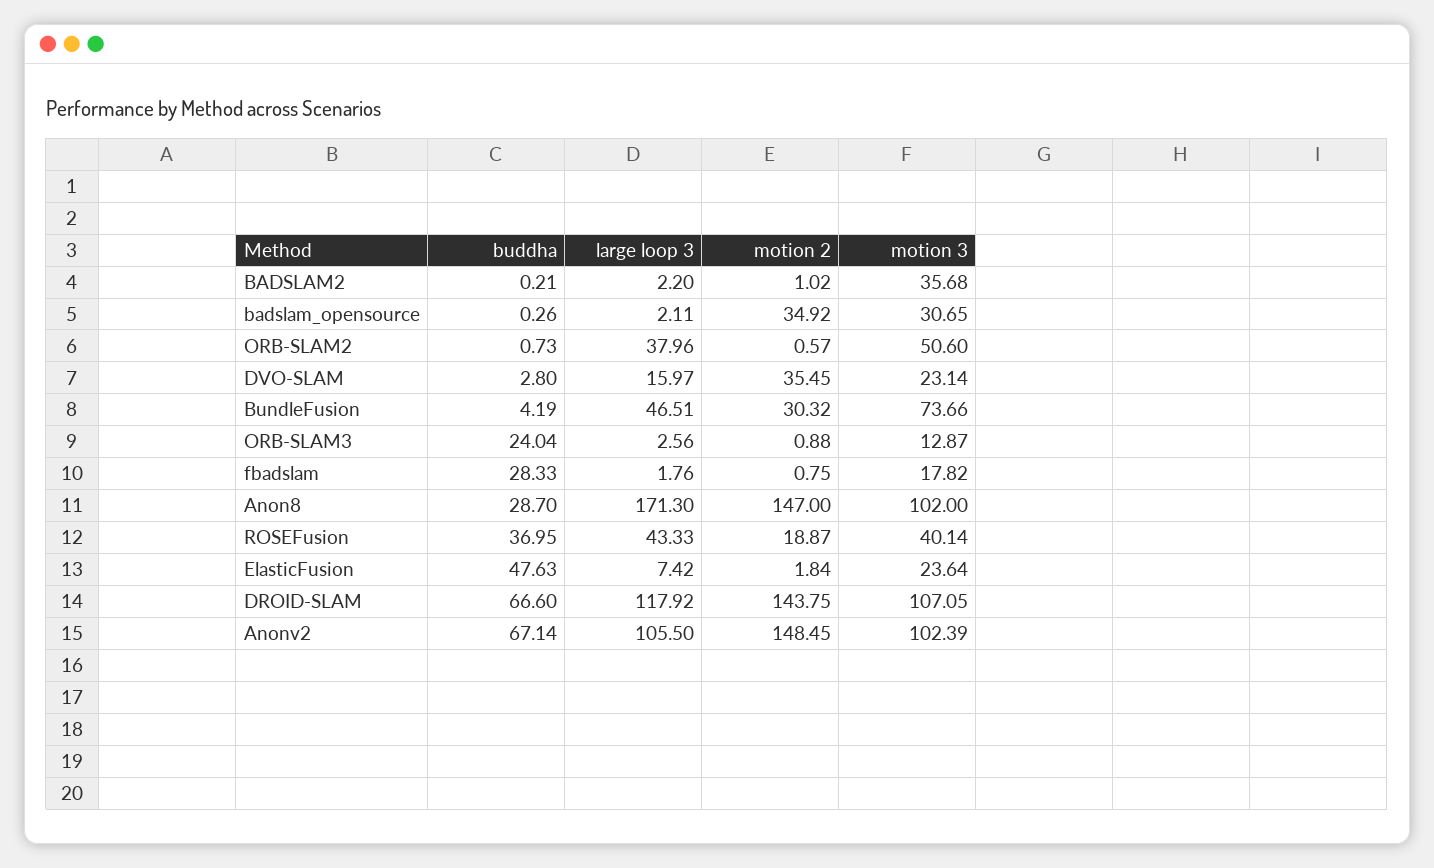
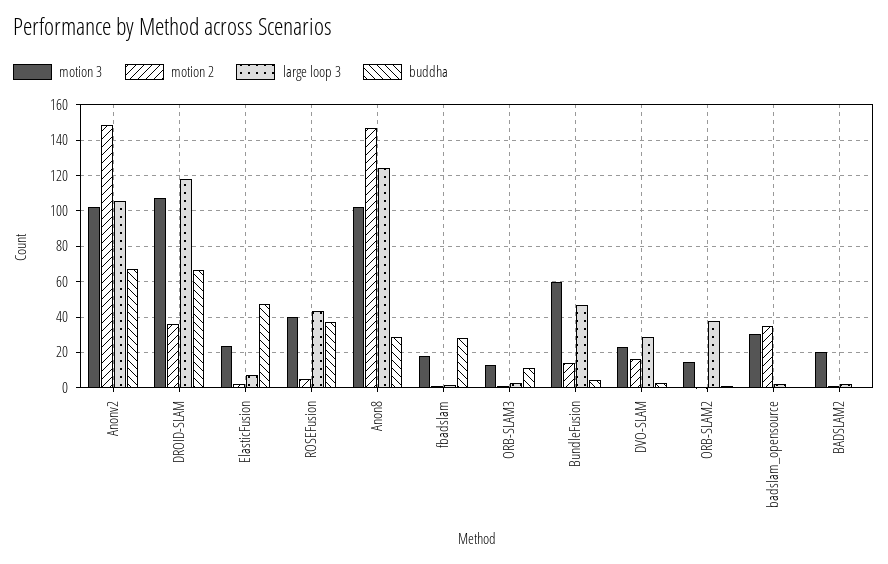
  {
    "buddha": {
      "BADSLAM2": 0.21,
      "badslam_opensource": 0.26,
      "ORB-SLAM2": 0.73,
      "DVO-SLAM": 2.8,
      "BundleFusion": 4.19,
-     "ORB-SLAM3": 24.04,
+     "ORB-SLAM3": 10,
      "fbadslam": 28.33,
      "Anon8": 28.7,
      "ROSEFusion": 36.95,
      "ElasticFusion": 47.63,
      "DROID-SLAM": 66.6,
      "Anonv2": 67.14
    },
    "large loop 3": {
      "BADSLAM2": 2.2,
      "badslam_opensource": 2.11,
      "ORB-SLAM2": 37.96,
-     "DVO-SLAM": 15.97,
+     "DVO-SLAM": 30,
      "BundleFusion": 46.51,
      "ORB-SLAM3": 2.56,
      "fbadslam": 1.76,
-     "Anon8": 171.3,
+     "Anon8": 125,
      "ROSEFusion": 43.33,
      "ElasticFusion": 7.42,
      "DROID-SLAM": 117.92,
      "Anonv2": 105.5
    },
    "motion 2": {
      "BADSLAM2": 1.02,
      "badslam_opensource": 34.92,
      "ORB-SLAM2": 0.57,
-     "DVO-SLAM": 35.45,
+     "DVO-SLAM": 15,
-     "BundleFusion": 30.32,
+     "BundleFusion": 15,
      "ORB-SLAM3": 0.88,
      "fbadslam": 0.75,
      "Anon8": 147,
-     "ROSEFusion": 18.87,
+     "ROSEFusion": 5,
      "ElasticFusion": 1.84,
-     "DROID-SLAM": 143.75,
+     "DROID-SLAM": 35,
      "Anonv2": 148.45
    },
    "motion 3": {
-     "BADSLAM2": 35.68,
+     "BADSLAM2": 20,
      "badslam_opensource": 30.65,
-     "ORB-SLAM2": 50.6,
+     "ORB-SLAM2": 15,
      "DVO-SLAM": 23.14,
-     "BundleFusion": 73.66,
+     "BundleFusion": 60,
      "ORB-SLAM3": 12.87,
      "fbadslam": 17.82,
      "Anon8": 102,
      "ROSEFusion": 40.14,
      "ElasticFusion": 23.64,
      "DROID-SLAM": 107.05,
      "Anonv2": 102.39
    }
  }

